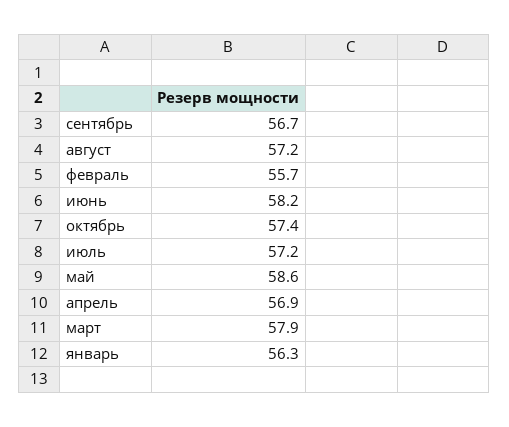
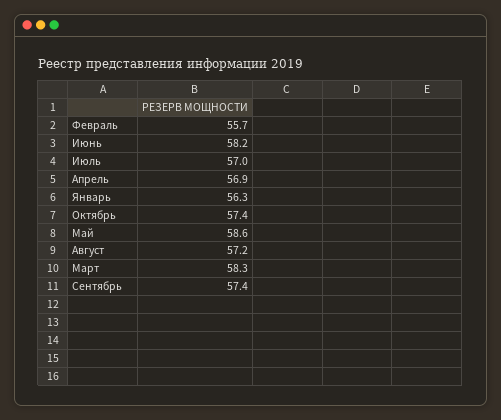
  {
-   "сентябрь": 56.7,
+   "сентябрь": 57.4,
    "август": 57.2,
    "февраль": 55.7,
    "июнь": 58.2,
    "октябрь": 57.4,
-   "июль": 57.2,
+   "июль": 57,
    "май": 58.6,
    "апрель": 56.9,
-   "март": 57.9,
+   "март": 58.3,
    "январь": 56.3
  }

